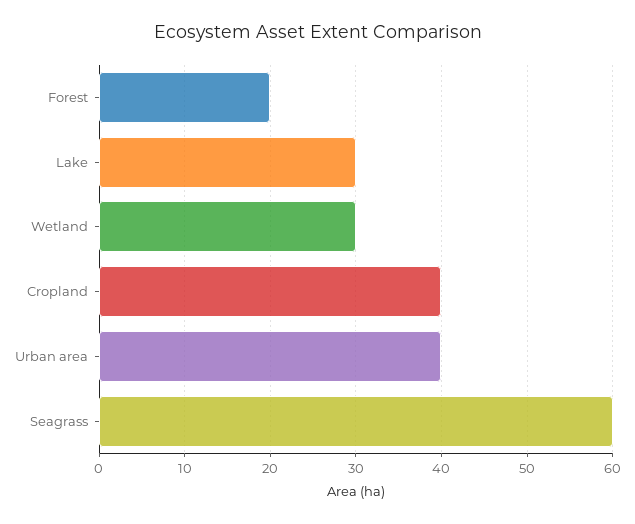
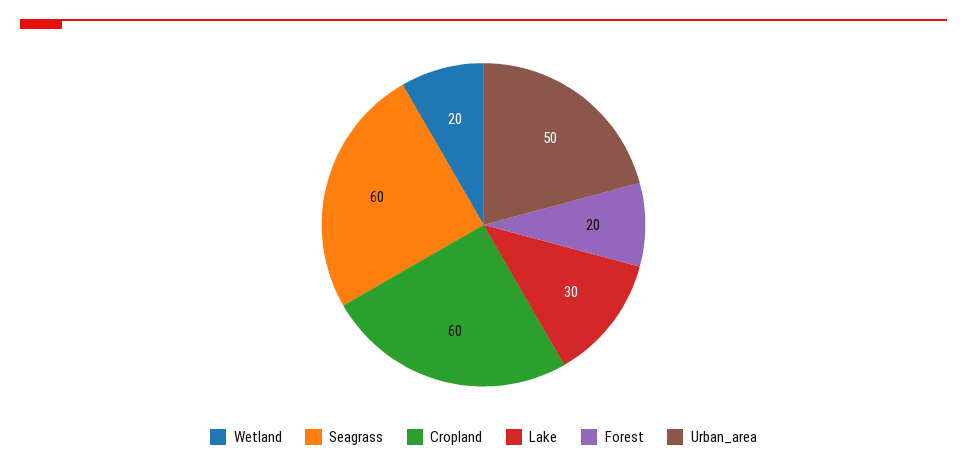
  {
    "Forest": 20,
    "Lake": 30,
-   "Wetland": 30,
+   "Wetland": 20,
-   "Cropland": 40,
+   "Cropland": 60,
-   "Urban area": 40,
+   "Urban area": 50,
    "Seagrass": 60
  }

